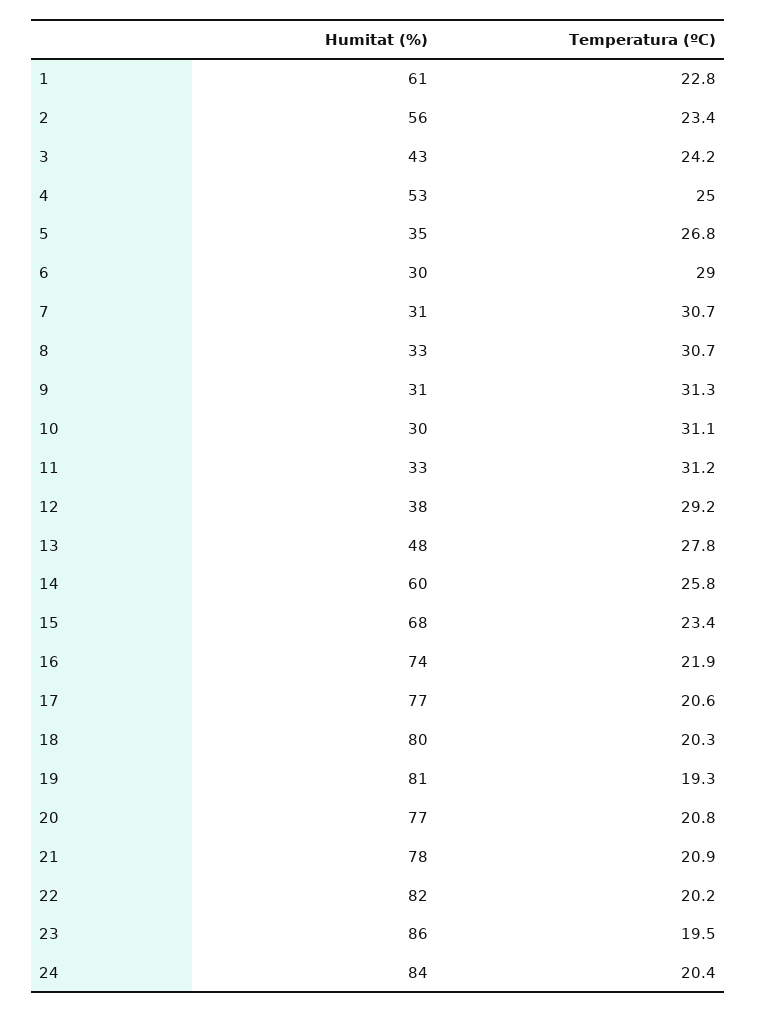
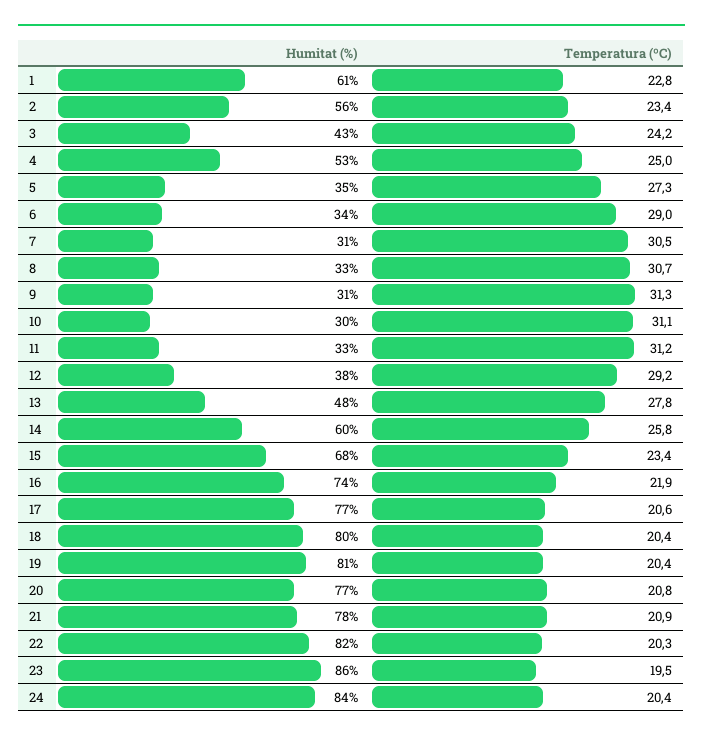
  {
    "Humitat (%)": {
      "1": 61,
      "2": 56,
      "3": 43,
      "4": 53,
      "5": 35,
-     "6": 30,
+     "6": 34,
      "7": 31,
      "8": 33,
      "9": 31,
      "10": 30,
      "11": 33,
      "12": 38,
      "13": 48,
      "14": 60,
      "15": 68,
      "16": 74,
      "17": 77,
      "18": 80,
      "19": 81,
      "20": 77,
      "21": 78,
      "22": 82,
      "23": 86,
      "24": 84
    },
    "Temperatura (ºC)": {
      "1": 22.8,
      "2": 23.4,
      "3": 24.2,
      "4": 25,
-     "5": 26.8,
+     "5": 27.3,
      "6": 29,
-     "7": 30.7,
+     "7": 30.5,
      "8": 30.7,
      "9": 31.3,
      "10": 31.1,
      "11": 31.2,
      "12": 29.2,
      "13": 27.8,
      "14": 25.8,
      "15": 23.4,
      "16": 21.9,
      "17": 20.6,
-     "18": 20.3,
+     "18": 20.4,
-     "19": 19.3,
+     "19": 20.4,
      "20": 20.8,
      "21": 20.9,
-     "22": 20.2,
+     "22": 20.3,
      "23": 19.5,
      "24": 20.4
    }
  }

